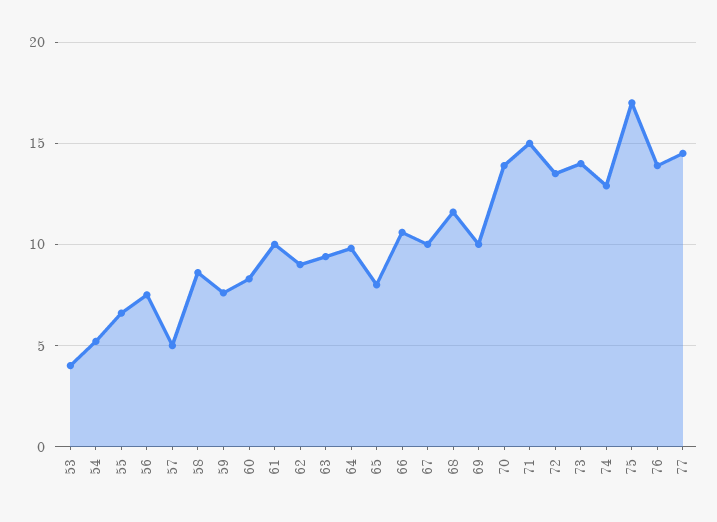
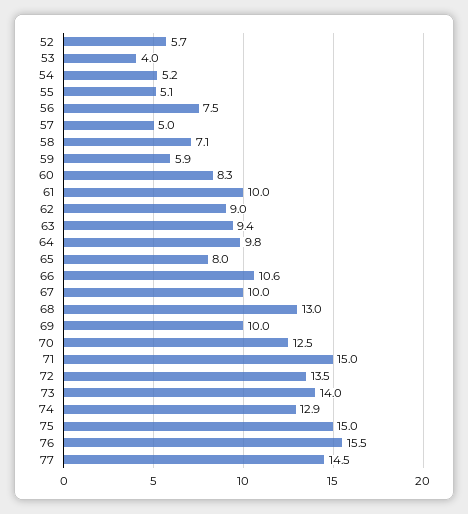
  {
    "53": 4,
    "54": 5.2,
-   "55": 6.5,
+   "55": 5.1,
    "56": 7.5,
    "57": 5,
-   "58": 8.5,
+   "58": 7.1,
-   "59": 7.5,
+   "59": 5.9,
    "60": 8.3,
    "61": 10,
    "62": 9,
    "63": 9.4,
    "64": 9.8,
    "65": 8,
    "66": 10.6,
    "67": 10,
-   "68": 11.5,
+   "68": 13,
    "69": 10,
-   "70": 14,
+   "70": 12.5,
    "71": 15,
    "72": 13.5,
    "73": 14,
    "74": 12.9,
-   "75": 17,
+   "75": 15,
-   "76": 14,
+   "76": 15.5,
-   "77": 14.5
+   "77": 14.5,
+   "52": 5.7
  }

